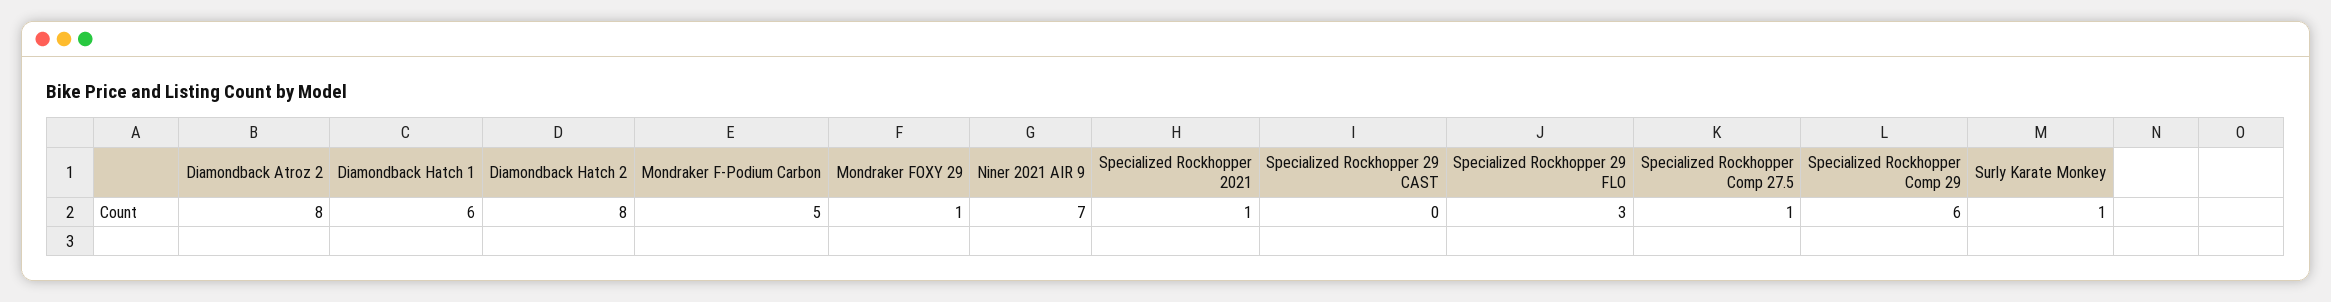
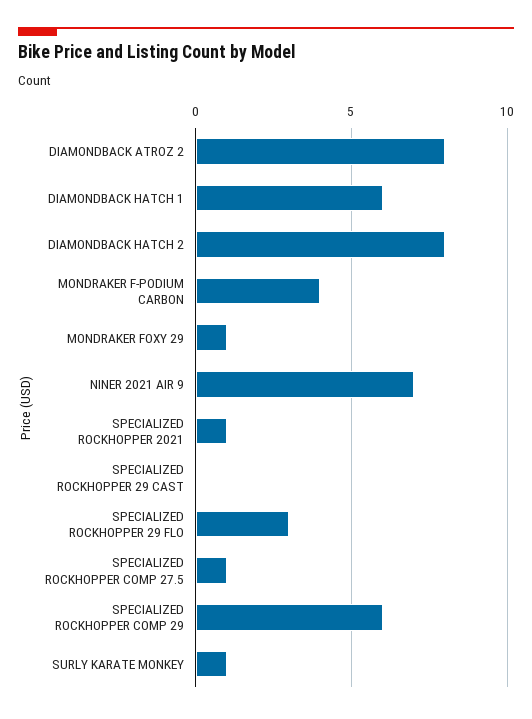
  {
    "Diamondback Atroz 2": 8,
    "Diamondback Hatch 1": 6,
    "Diamondback Hatch 2": 8,
-   "Mondraker F-Podium Carbon": 5,
+   "Mondraker F-Podium Carbon": 4,
    "Mondraker FOXY 29": 1,
    "Niner 2021 AIR 9": 7,
    "Specialized Rockhopper 2021": 1,
    "Specialized Rockhopper 29 CAST": 0,
    "Specialized Rockhopper 29 FLO": 3,
    "Specialized Rockhopper Comp 27.5": 1,
    "Specialized Rockhopper Comp 29": 6,
    "Surly Karate Monkey": 1
  }

